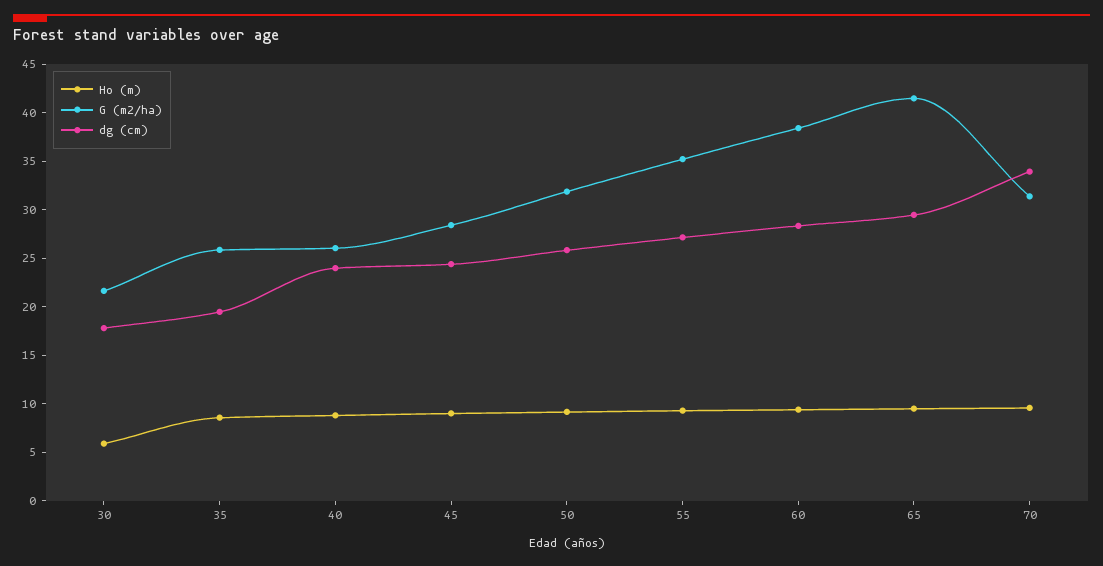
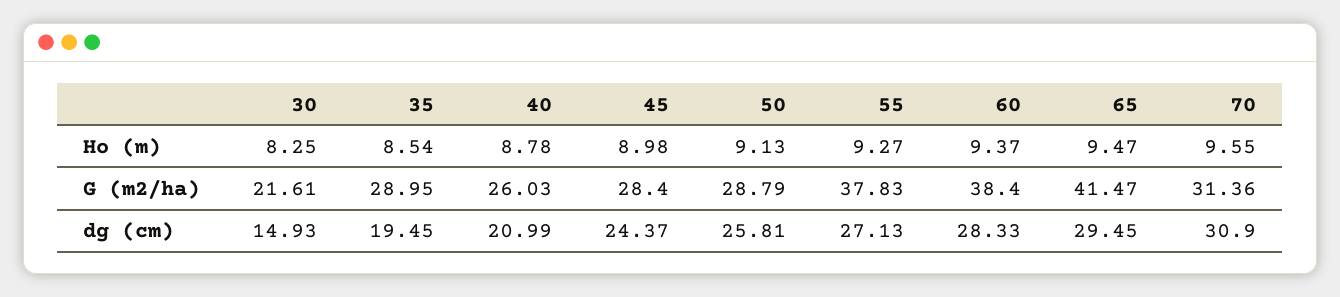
  {
    "Ho (m)": {
-     "30": 6,
+     "30": 8.25,
      "35": 8.54,
      "40": 8.78,
      "45": 8.98,
      "50": 9.13,
      "55": 9.27,
      "60": 9.37,
      "65": 9.47,
      "70": 9.55
    },
    "G (m2/ha)": {
      "30": 21.61,
-     "35": 26,
+     "35": 28.95,
      "40": 26.03,
      "45": 28.4,
-     "50": 32,
+     "50": 28.79,
-     "55": 35,
+     "55": 37.83,
      "60": 38.4,
      "65": 41.47,
      "70": 31.36
    },
    "dg (cm)": {
-     "30": 18,
+     "30": 14.93,
      "35": 19.45,
-     "40": 24,
+     "40": 20.99,
      "45": 24.37,
      "50": 25.81,
      "55": 27.13,
      "60": 28.33,
      "65": 29.45,
-     "70": 34
+     "70": 30.9
    }
  }

